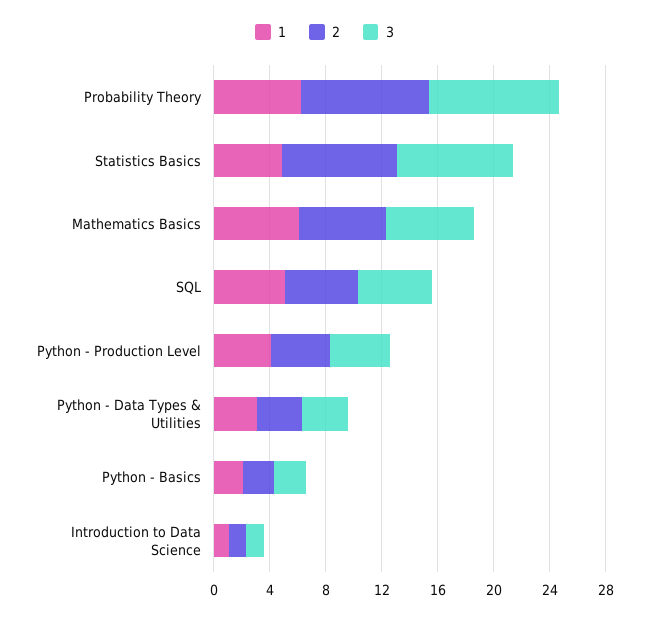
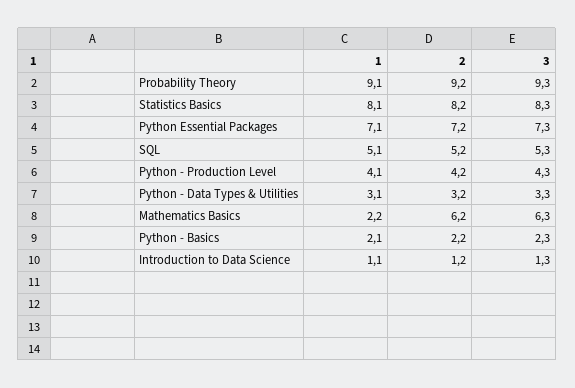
  {
    "1": {
-     "Probability Theory": 6,
+     "Probability Theory": 9.1,
-     "Statistics Basics": 5,
+     "Statistics Basics": 8.1,
-     "Mathematics Basics": 6,
+     "Mathematics Basics": 2.2,
      "SQL": 5.1,
      "Python - Production Level": 4.1,
      "Python - Data Types & Utilities": 3.1,
      "Python - Basics": 2.1,
-     "Introduction to Data Science": 1.1
+     "Introduction to Data Science": 1.1,
+     "Python Essential Packages": 7.1
    },
    "2": {
      "Probability Theory": 9.2,
      "Statistics Basics": 8.2,
      "Mathematics Basics": 6.2,
      "SQL": 5.2,
      "Python - Production Level": 4.2,
      "Python - Data Types & Utilities": 3.2,
      "Python - Basics": 2.2,
-     "Introduction to Data Science": 1.2
+     "Introduction to Data Science": 1.2,
+     "Python Essential Packages": 7.2
    },
    "3": {
      "Probability Theory": 9.3,
      "Statistics Basics": 8.3,
      "Mathematics Basics": 6.3,
      "SQL": 5.3,
      "Python - Production Level": 4.3,
      "Python - Data Types & Utilities": 3.3,
      "Python - Basics": 2.3,
-     "Introduction to Data Science": 1.3
+     "Introduction to Data Science": 1.3,
+     "Python Essential Packages": 7.3
    }
  }

